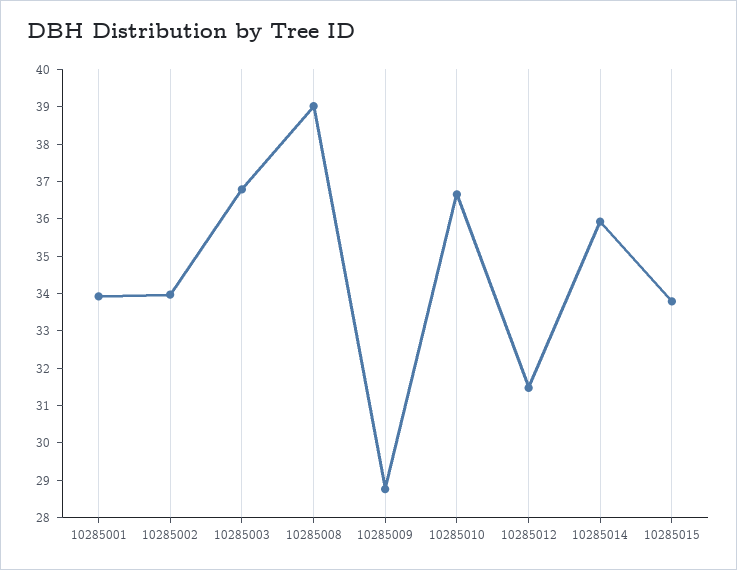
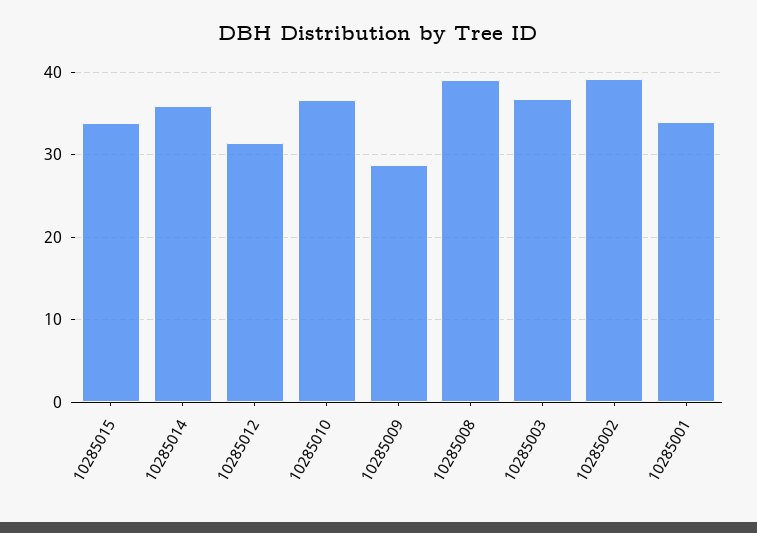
  {
    "10285001": 34,
-   "10285002": 34,
+   "10285002": 39,
    "10285003": 36.75,
    "10285008": 39,
    "10285009": 28.75,
    "10285010": 36.75,
    "10285012": 31.5,
    "10285014": 36,
    "10285015": 33.75
  }

